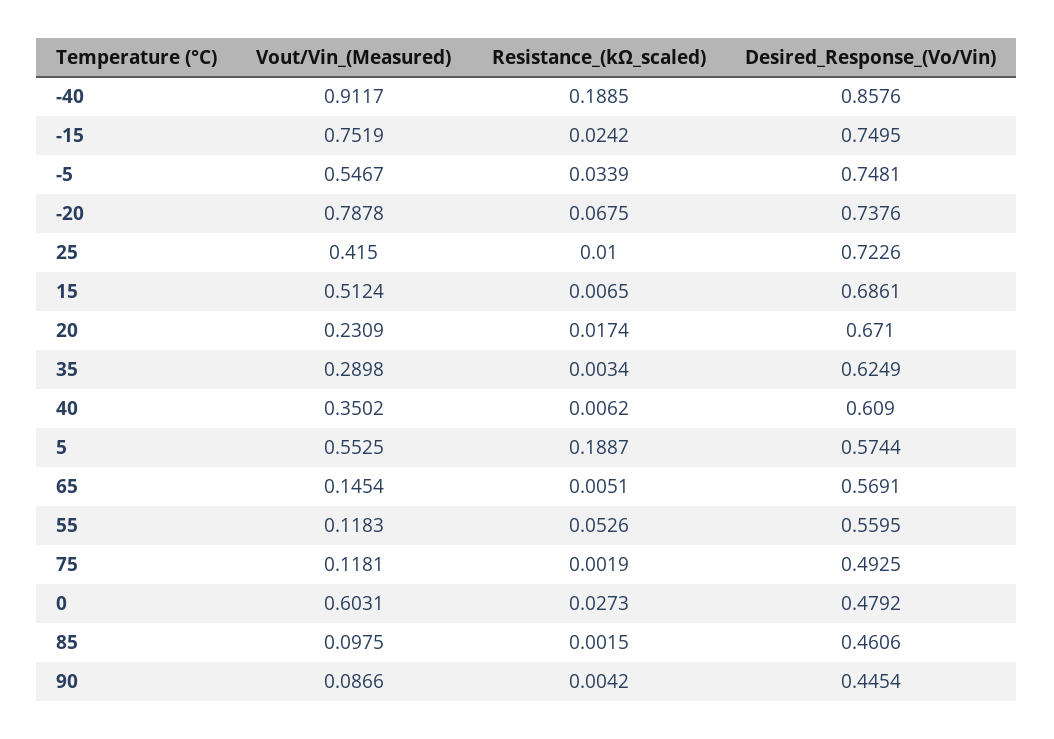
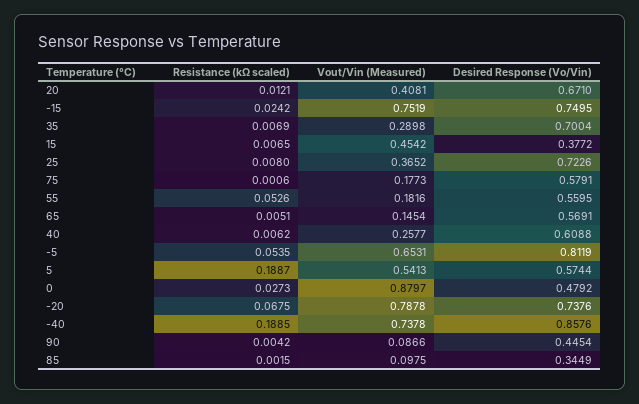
  {
    "Vout/Vin_(Measured)": {
-     "-40": 0.9117,
+     "-40": 0.7378,
      "-15": 0.7519,
-     "-5": 0.5467,
+     "-5": 0.6531,
      "-20": 0.7878,
-     "25": 0.415,
+     "25": 0.3652,
-     "15": 0.5124,
+     "15": 0.4542,
-     "20": 0.2309,
+     "20": 0.4081,
      "35": 0.2898,
-     "40": 0.3502,
+     "40": 0.2577,
-     "5": 0.5525,
+     "5": 0.5413,
      "65": 0.1454,
-     "55": 0.1183,
+     "55": 0.1816,
-     "75": 0.1181,
+     "75": 0.1773,
-     "0": 0.6031,
+     "0": 0.8797,
      "85": 0.0975,
      "90": 0.0866
    },
    "Resistance_(kΩ_scaled)": {
      "-40": 0.1885,
      "-15": 0.0242,
-     "-5": 0.0339,
+     "-5": 0.0535,
      "-20": 0.0675,
-     "25": 0.01,
+     "25": 0.008,
      "15": 0.0065,
-     "20": 0.0174,
+     "20": 0.0121,
-     "35": 0.0034,
+     "35": 0.0069,
      "40": 0.0062,
      "5": 0.1887,
      "65": 0.0051,
      "55": 0.0526,
-     "75": 0.0019,
+     "75": 0.0006,
      "0": 0.0273,
      "85": 0.0015,
      "90": 0.0042
    },
    "Desired_Response_(Vo/Vin)": {
      "-40": 0.8576,
      "-15": 0.7495,
-     "-5": 0.7481,
+     "-5": 0.8119,
      "-20": 0.7376,
      "25": 0.7226,
-     "15": 0.6861,
+     "15": 0.3772,
      "20": 0.671,
-     "35": 0.6249,
+     "35": 0.7004,
-     "40": 0.609,
+     "40": 0.6088,
      "5": 0.5744,
      "65": 0.5691,
      "55": 0.5595,
-     "75": 0.4925,
+     "75": 0.5791,
      "0": 0.4792,
-     "85": 0.4606,
+     "85": 0.3449,
      "90": 0.4454
    }
  }

